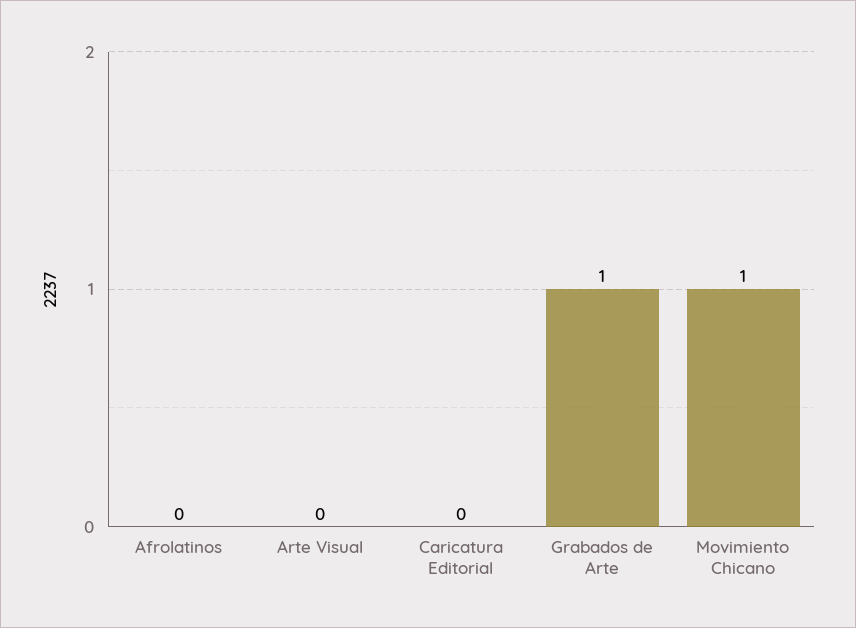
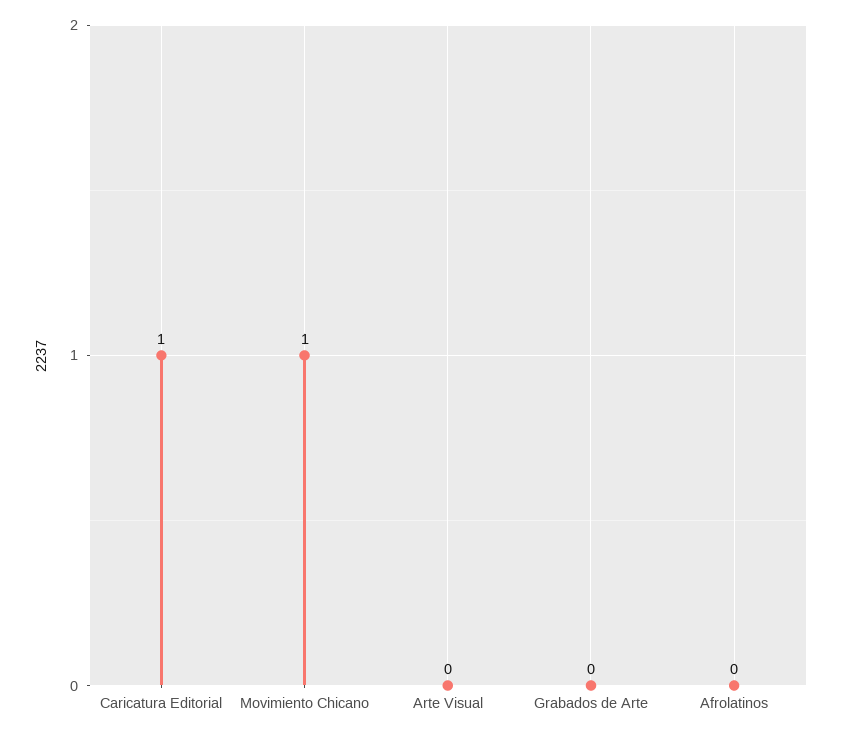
  {
    "Afrolatinos": 0,
    "Arte Visual": 0,
-   "Caricatura Editorial": 0,
+   "Caricatura Editorial": 1,
-   "Grabados de Arte": 1,
+   "Grabados de Arte": 0,
    "Movimiento Chicano": 1
  }

